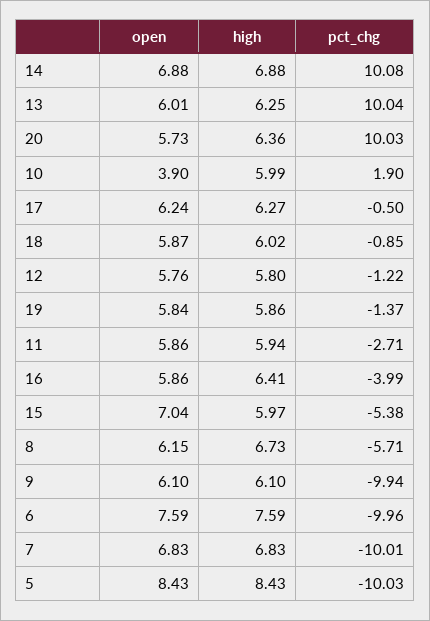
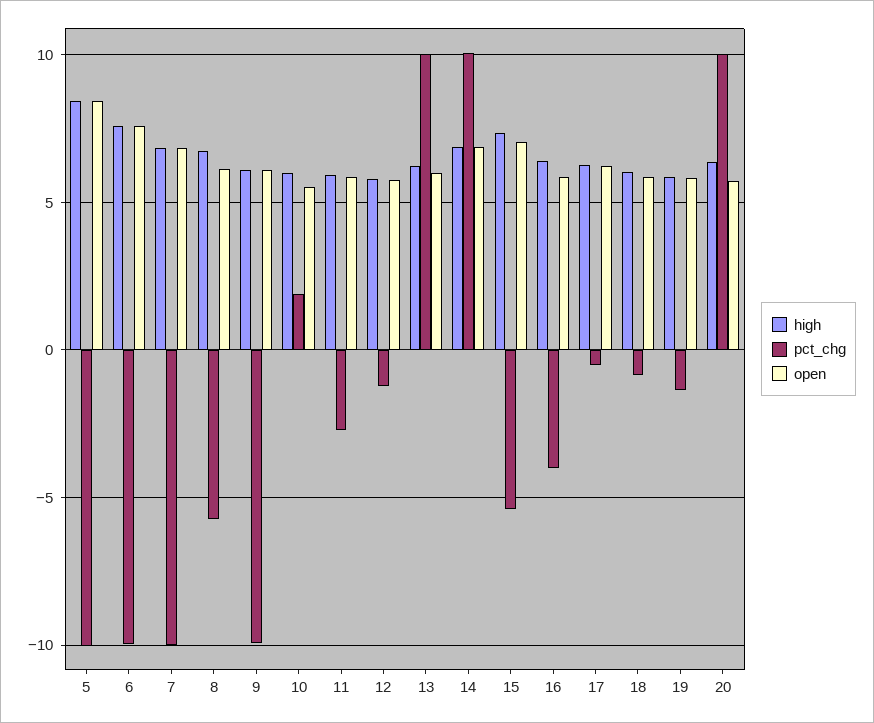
  {
    "open": {
      "14": 6.88,
      "13": 6.01,
      "20": 5.73,
-     "10": 3.9,
+     "10": 5.5,
      "17": 6.24,
      "18": 5.87,
      "12": 5.76,
      "19": 5.84,
      "11": 5.86,
      "16": 5.86,
      "15": 7.04,
      "8": 6.15,
      "9": 6.1,
      "6": 7.59,
      "7": 6.83,
      "5": 8.43
    },
    "high": {
      "14": 6.88,
      "13": 6.25,
      "20": 6.36,
      "10": 5.99,
      "17": 6.27,
      "18": 6.02,
      "12": 5.8,
      "19": 5.86,
      "11": 5.94,
      "16": 6.41,
-     "15": 5.97,
+     "15": 7.5,
      "8": 6.73,
      "9": 6.1,
      "6": 7.59,
      "7": 6.83,
      "5": 8.43
    },
    "pct_chg": {
      "14": 10.08,
      "13": 10.04,
      "20": 10.03,
      "10": 1.9,
      "17": -0.5,
      "18": -0.85,
      "12": -1.22,
      "19": -1.37,
      "11": -2.71,
      "16": -3.99,
      "15": -5.38,
      "8": -5.71,
      "9": -9.94,
      "6": -9.96,
      "7": -10.01,
      "5": -10.03
    }
  }

